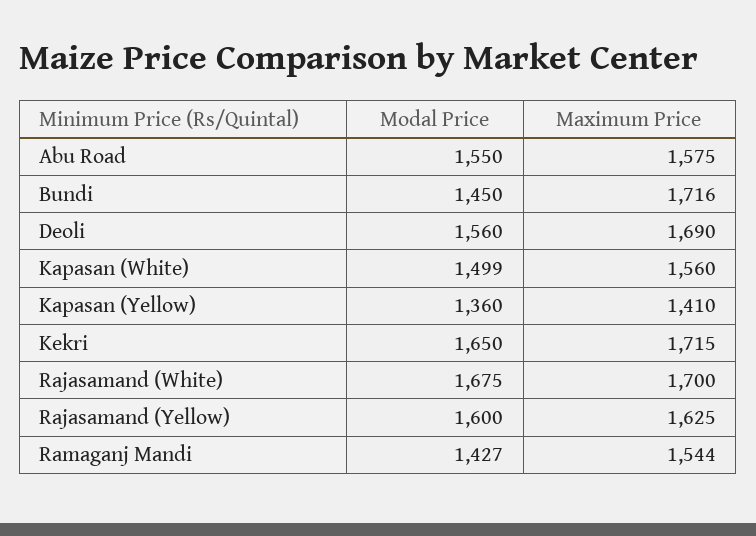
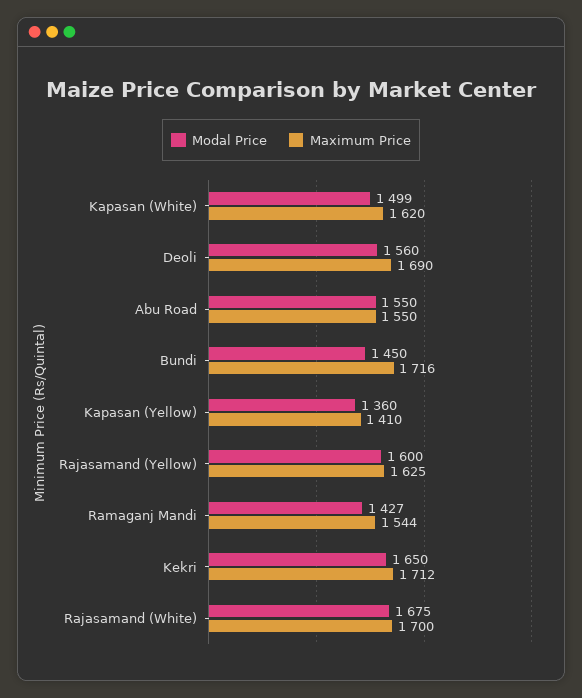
  {
    "Modal Price": {
      "Abu Road": 1550,
      "Bundi": 1450,
      "Deoli": 1560,
      "Kapasan (White)": 1499,
      "Kapasan (Yellow)": 1360,
      "Kekri": 1650,
      "Rajasamand (White)": 1675,
      "Rajasamand (Yellow)": 1600,
      "Ramaganj Mandi": 1427
    },
    "Maximum Price": {
-     "Abu Road": 1575,
+     "Abu Road": 1550,
      "Bundi": 1716,
      "Deoli": 1690,
-     "Kapasan (White)": 1560,
+     "Kapasan (White)": 1620,
      "Kapasan (Yellow)": 1410,
-     "Kekri": 1715,
+     "Kekri": 1712,
      "Rajasamand (White)": 1700,
      "Rajasamand (Yellow)": 1625,
      "Ramaganj Mandi": 1544
    }
  }

